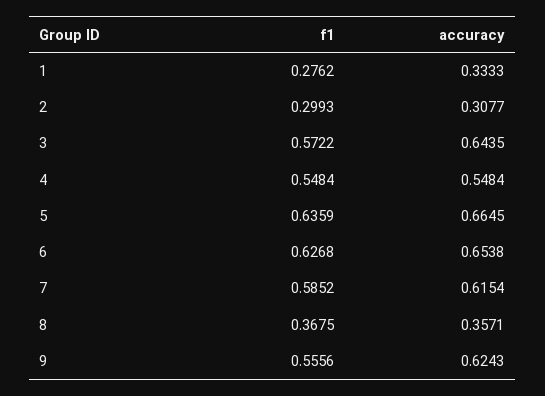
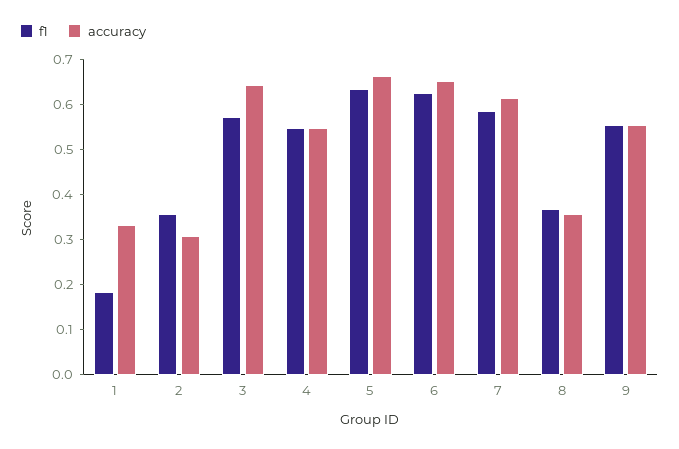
  {
    "f1": {
-     "1": 0.2762,
+     "1": 0.18,
-     "2": 0.2993,
+     "2": 0.36,
      "3": 0.5722,
      "4": 0.5484,
      "5": 0.6359,
      "6": 0.6268,
      "7": 0.5852,
      "8": 0.3675,
      "9": 0.5556
    },
    "accuracy": {
      "1": 0.3333,
      "2": 0.3077,
      "3": 0.6435,
      "4": 0.5484,
      "5": 0.6645,
      "6": 0.6538,
      "7": 0.6154,
      "8": 0.3571,
-     "9": 0.6243
+     "9": 0.56
    }
  }

